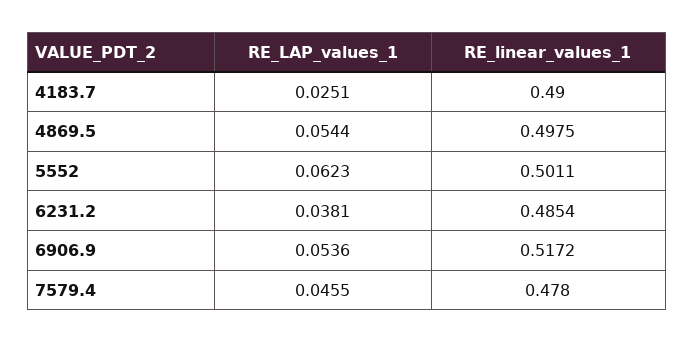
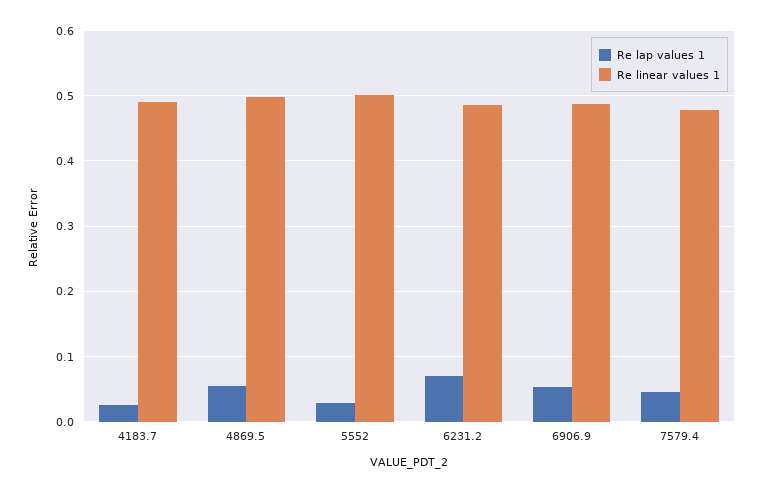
  {
    "RE_LAP_values_1": {
      "4183.7": 0.0251,
      "4869.5": 0.0544,
-     "5552": 0.0623,
+     "5552": 0.03,
-     "6231.2": 0.0381,
+     "6231.2": 0.07,
      "6906.9": 0.0536,
      "7579.4": 0.0455
    },
    "RE_linear_values_1": {
      "4183.7": 0.49,
      "4869.5": 0.4975,
      "5552": 0.5011,
      "6231.2": 0.4854,
-     "6906.9": 0.5172,
+     "6906.9": 0.49,
      "7579.4": 0.478
    }
  }

